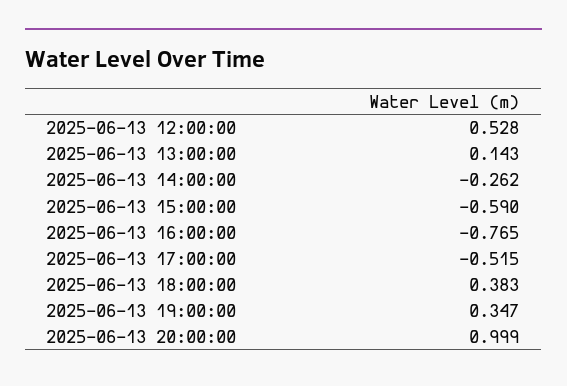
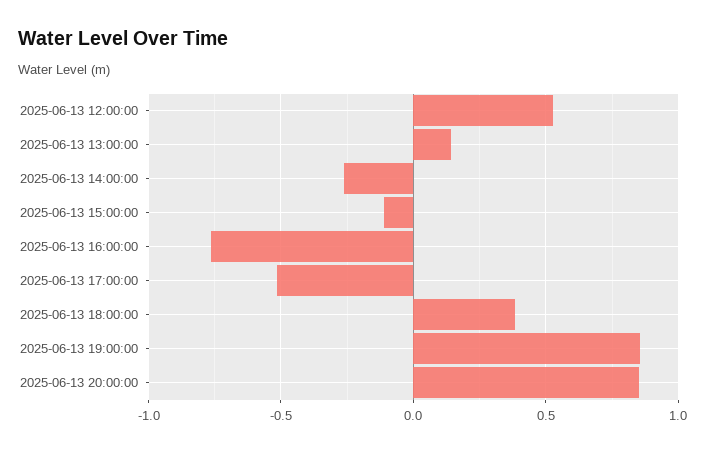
  {
    "2025-06-13 12:00:00": 0.528,
    "2025-06-13 13:00:00": 0.143,
    "2025-06-13 14:00:00": -0.262,
-   "2025-06-13 15:00:00": -0.59,
+   "2025-06-13 15:00:00": -0.1,
    "2025-06-13 16:00:00": -0.765,
    "2025-06-13 17:00:00": -0.515,
    "2025-06-13 18:00:00": 0.383,
-   "2025-06-13 19:00:00": 0.347,
+   "2025-06-13 19:00:00": 0.85,
-   "2025-06-13 20:00:00": 0.999
+   "2025-06-13 20:00:00": 0.85
  }

